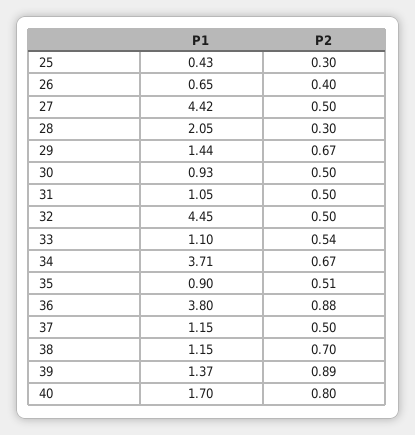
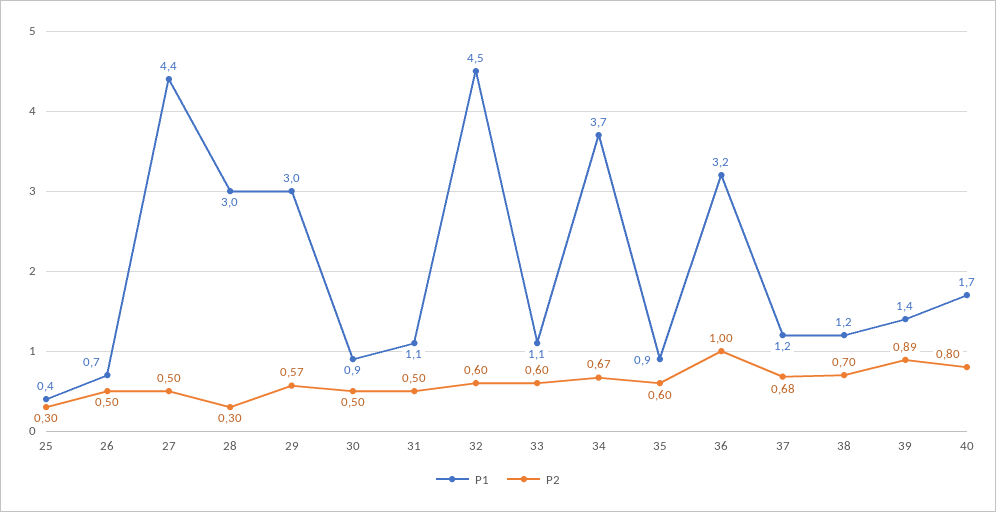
  {
    "P1": {
      "25": 0.43,
      "26": 0.65,
      "27": 4.42,
-     "28": 2.05,
+     "28": 3,
-     "29": 1.44,
+     "29": 3,
      "30": 0.93,
      "31": 1.05,
      "32": 4.45,
      "33": 1.1,
      "34": 3.71,
      "35": 0.9,
-     "36": 3.8,
+     "36": 3.2,
      "37": 1.15,
      "38": 1.15,
      "39": 1.37,
      "40": 1.7
    },
    "P2": {
      "25": 0.3,
-     "26": 0.4,
+     "26": 0.5,
      "27": 0.5,
      "28": 0.3,
-     "29": 0.67,
+     "29": 0.57,
      "30": 0.5,
      "31": 0.5,
-     "32": 0.5,
+     "32": 0.6,
-     "33": 0.54,
+     "33": 0.6,
      "34": 0.67,
-     "35": 0.51,
+     "35": 0.6,
-     "36": 0.88,
+     "36": 1,
-     "37": 0.5,
+     "37": 0.68,
      "38": 0.7,
      "39": 0.89,
      "40": 0.8
    }
  }

